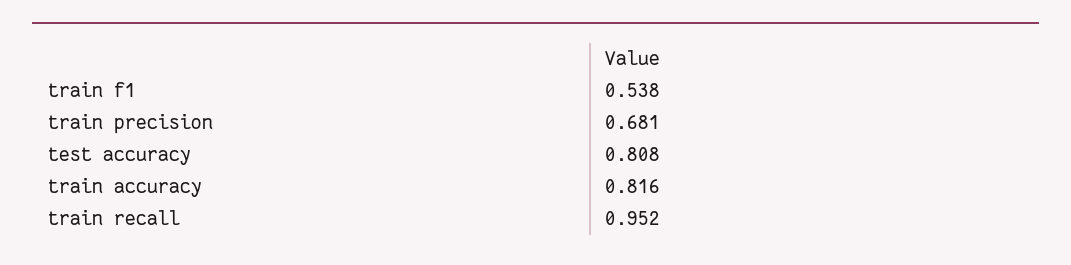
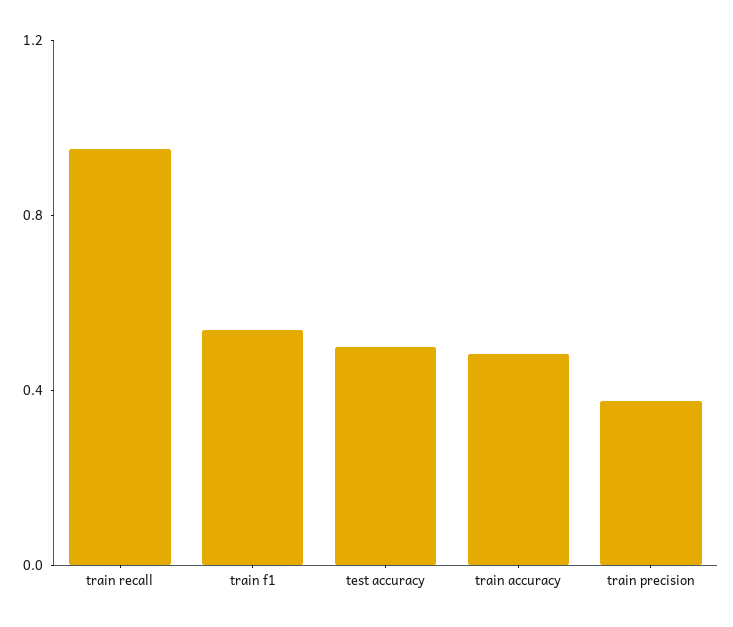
  {
    "train f1": 0.538,
-   "train precision": 0.681,
+   "train precision": 0.4,
-   "test accuracy": 0.808,
+   "test accuracy": 0.5,
-   "train accuracy": 0.816,
+   "train accuracy": 0.5,
    "train recall": 0.952
  }

